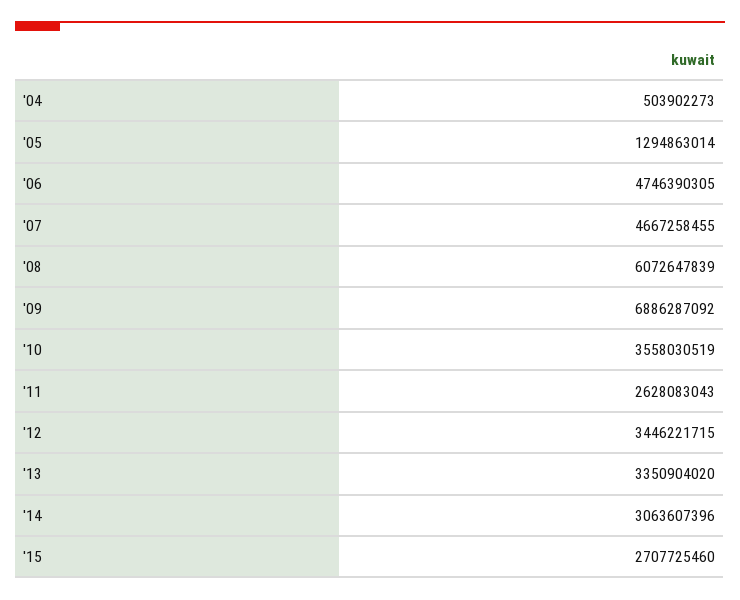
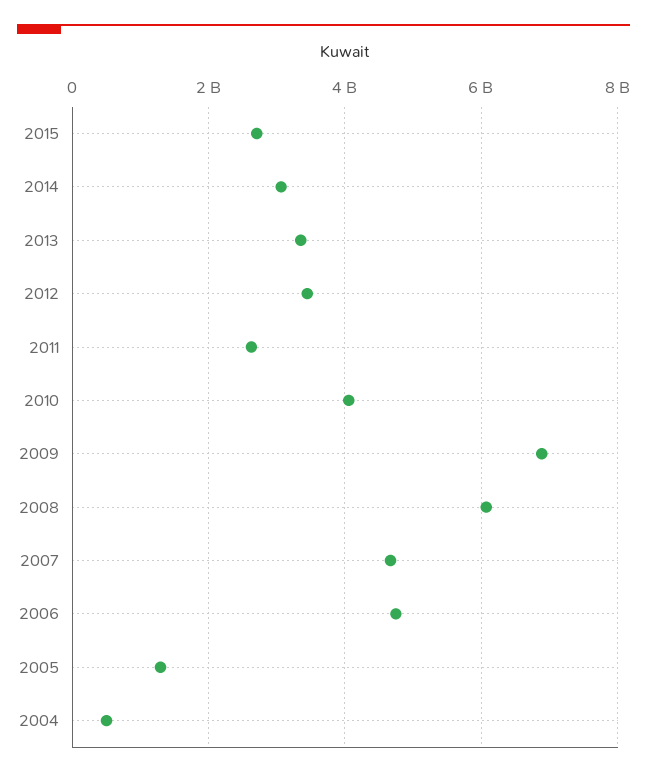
  {
    "'04": 503902273,
    "'05": 1294863014,
    "'06": 4746390305,
    "'07": 4667258455,
    "'08": 6072647839,
    "'09": 6886287092,
-   "'10": 3558030519,
+   "'10": 4000000000,
    "'11": 2628083043,
    "'12": 3446221715,
    "'13": 3350904020,
    "'14": 3063607396,
    "'15": 2707725460
  }

